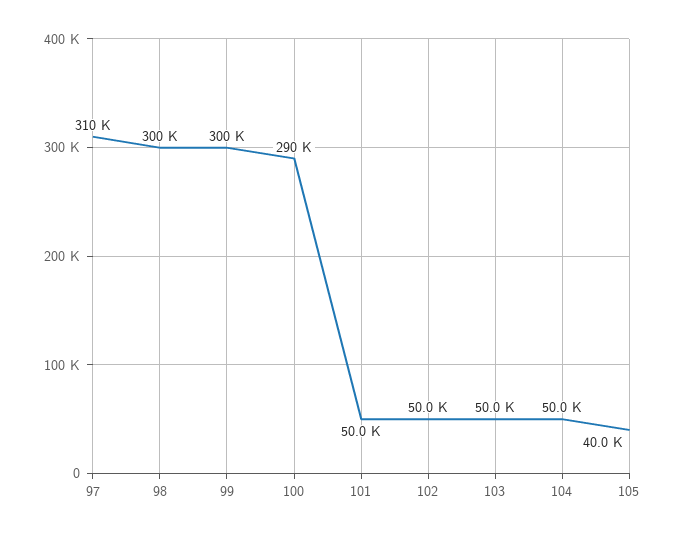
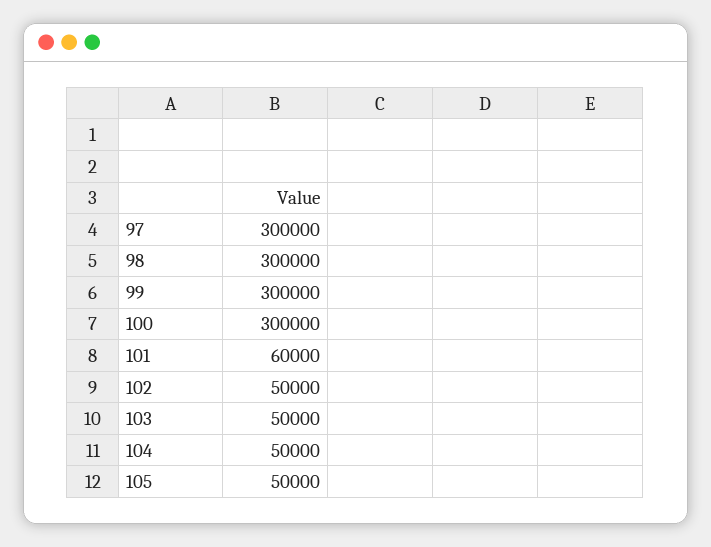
  {
-   "97": 310000,
+   "97": 300000,
    "98": 300000,
    "99": 300000,
-   "100": 290000,
+   "100": 300000,
-   "101": 50000,
+   "101": 60000,
    "102": 50000,
    "103": 50000,
    "104": 50000,
-   "105": 40000
+   "105": 50000
  }

